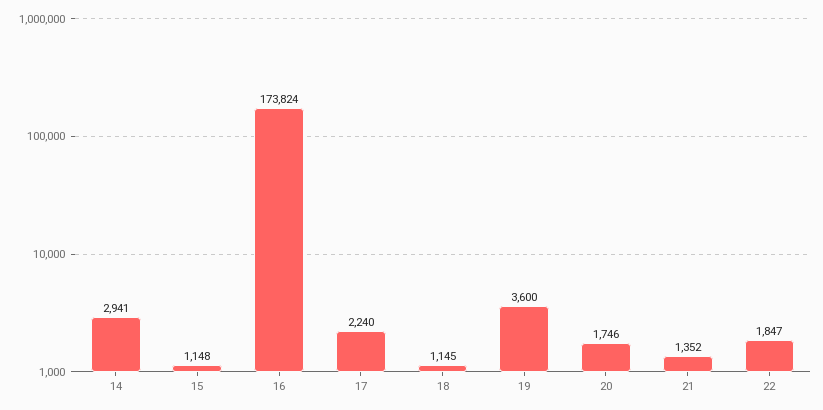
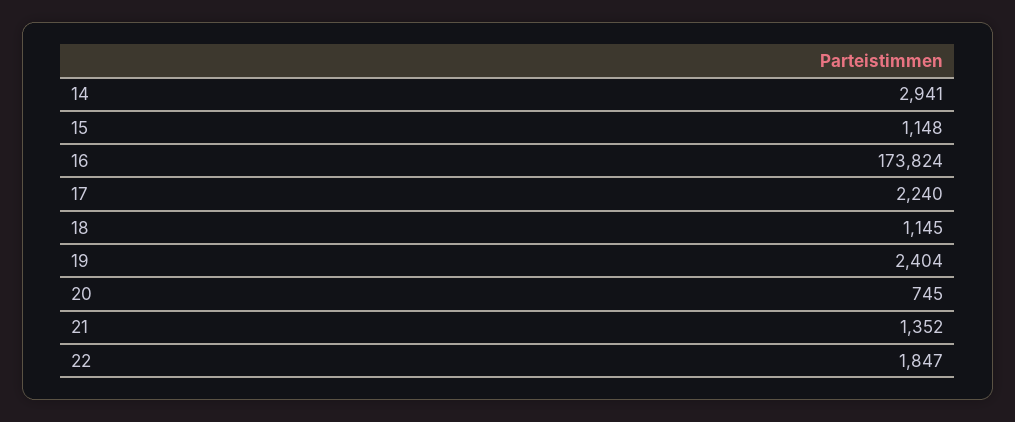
  {
    "14": 2941,
    "15": 1148,
    "16": 173824,
    "17": 2240,
    "18": 1145,
-   "19": 3600,
+   "19": 2404,
-   "20": 1746,
+   "20": 745,
    "21": 1352,
    "22": 1847
  }

